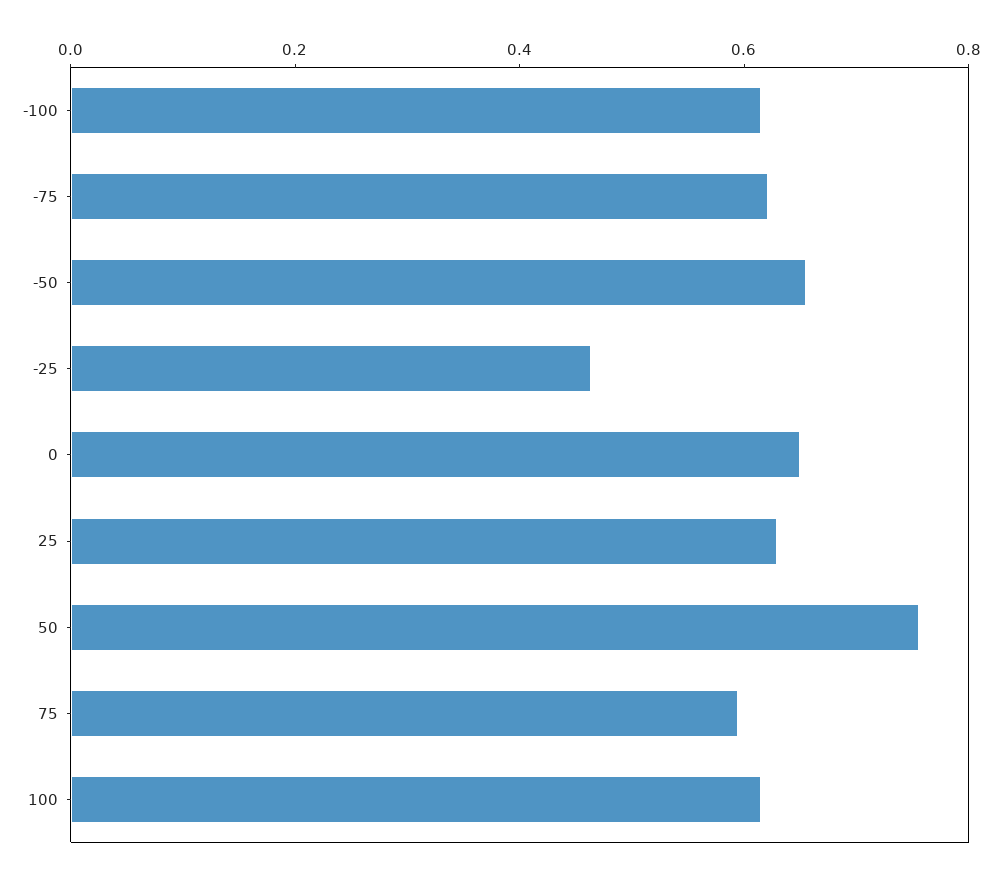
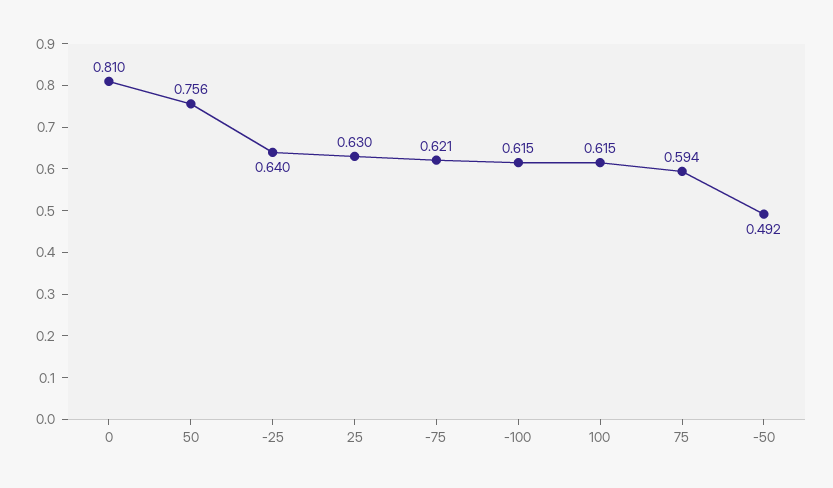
  {
    "-100": 0.615,
    "-75": 0.621,
-   "-50": 0.65,
+   "-50": 0.492,
-   "-25": 0.45,
+   "-25": 0.64,
-   "0": 0.65,
+   "0": 0.81,
    "25": 0.63,
    "50": 0.756,
    "75": 0.594,
    "100": 0.615
  }

